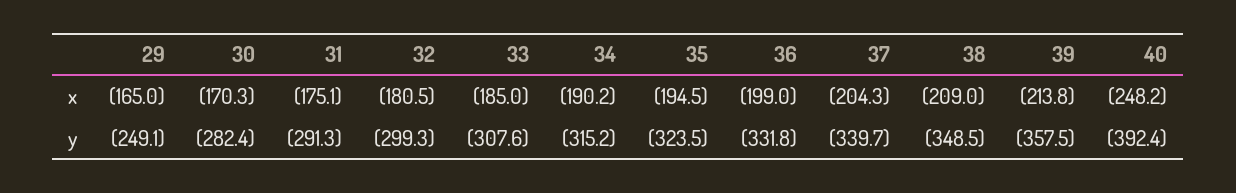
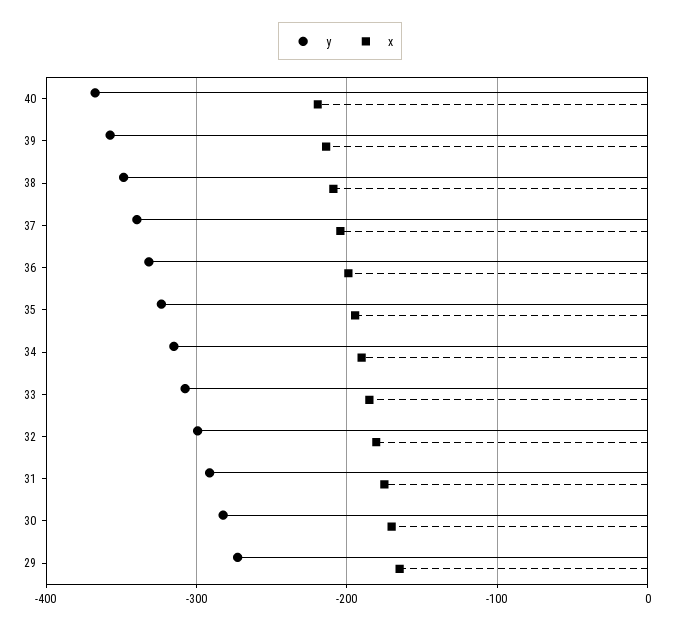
  {
    "x": {
      "29": -165,
      "30": -170.3,
      "31": -175.1,
      "32": -180.5,
      "33": -185,
      "34": -190.2,
      "35": -194.5,
      "36": -199,
      "37": -204.3,
      "38": -209,
      "39": -213.8,
-     "40": -248.2
+     "40": -220
    },
    "y": {
-     "29": -249.1,
+     "29": -270,
      "30": -282.4,
      "31": -291.3,
      "32": -299.3,
      "33": -307.6,
      "34": -315.2,
      "35": -323.5,
      "36": -331.8,
      "37": -339.7,
      "38": -348.5,
      "39": -357.5,
-     "40": -392.4
+     "40": -370
    }
  }

